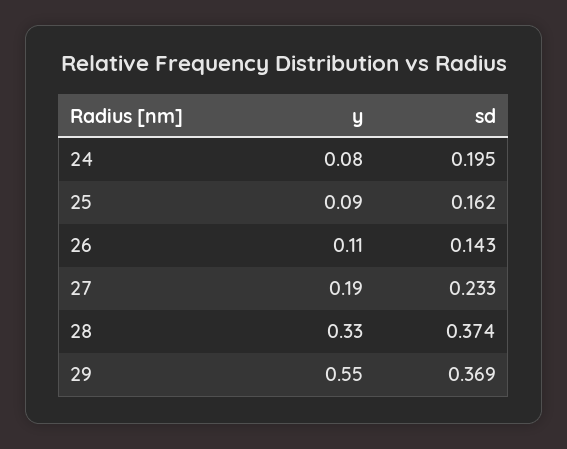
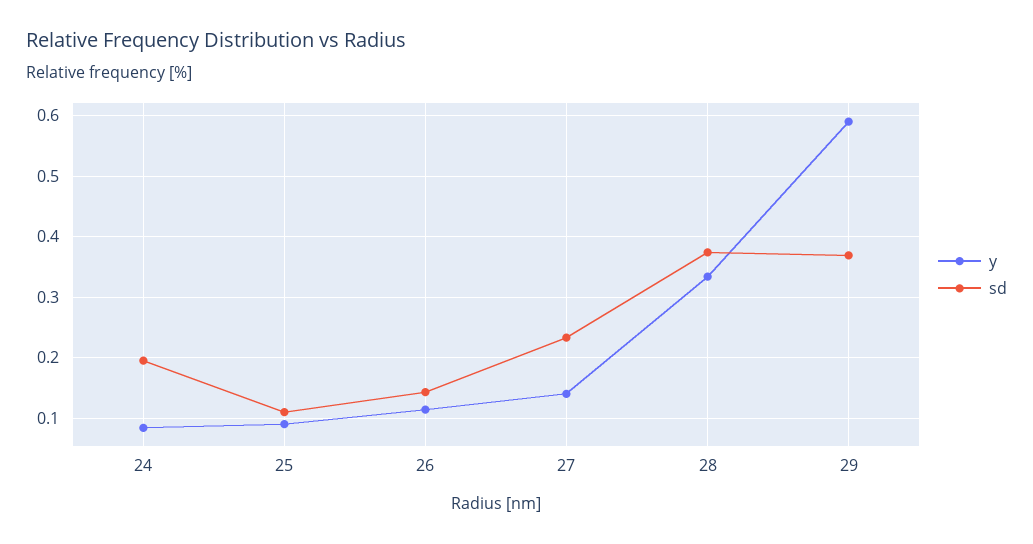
  {
    "y": {
      "24": 0.08,
      "25": 0.09,
      "26": 0.11,
-     "27": 0.19,
+     "27": 0.14,
      "28": 0.33,
-     "29": 0.55
+     "29": 0.59
    },
    "sd": {
      "24": 0.195,
-     "25": 0.162,
+     "25": 0.11,
      "26": 0.143,
      "27": 0.233,
      "28": 0.374,
      "29": 0.369
    }
  }

